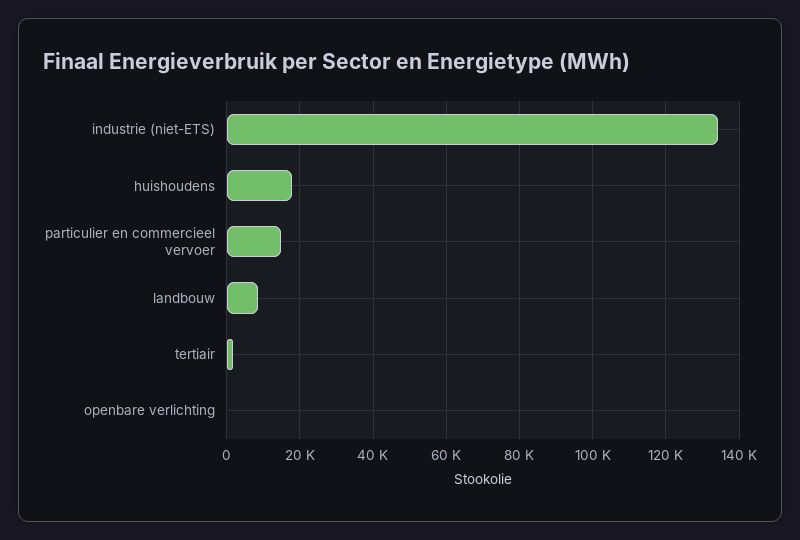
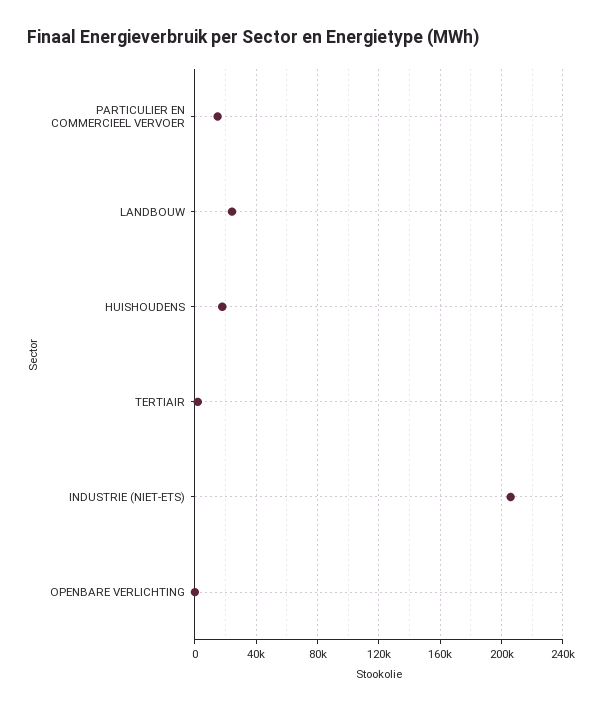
  {
-   "industrie (niet-ETS)": 134000,
+   "industrie (niet-ETS)": 205000,
    "huishoudens": 18000,
    "particulier en commercieel vervoer": 14000,
-   "landbouw": 8000,
+   "landbouw": 25000,
    "tertiair": 2000,
    "openbare verlichting": 0
  }

